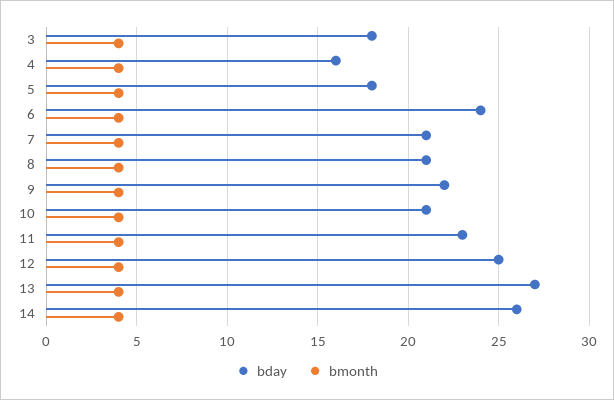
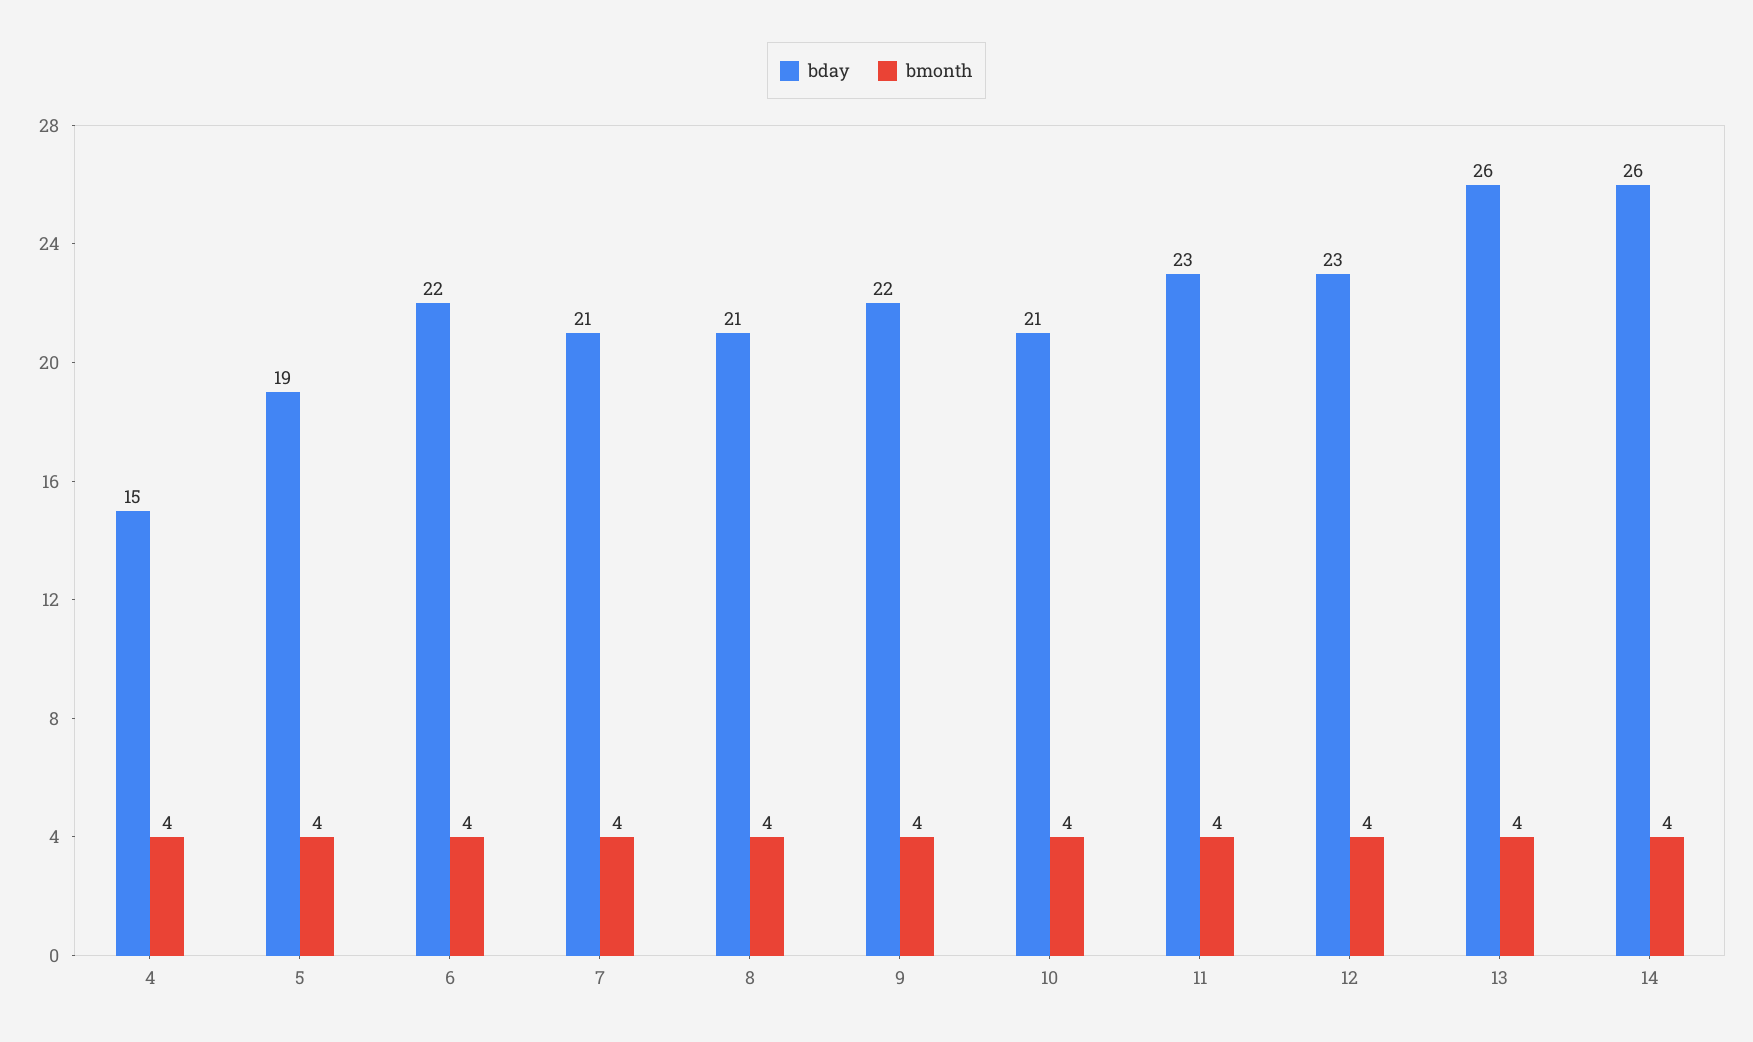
  {
    "bday": {
-     "3": 18,
-     "4": 16,
+     "4": 15,
-     "5": 18,
+     "5": 19,
-     "6": 24,
+     "6": 22,
      "7": 21,
      "8": 21,
      "9": 22,
      "10": 21,
      "11": 23,
-     "12": 25,
+     "12": 23,
-     "13": 27,
+     "13": 26,
      "14": 26
    },
    "bmonth": {
-     "3": 4,
      "4": 4,
      "5": 4,
      "6": 4,
      "7": 4,
      "8": 4,
      "9": 4,
      "10": 4,
      "11": 4,
      "12": 4,
      "13": 4,
      "14": 4
    }
  }

